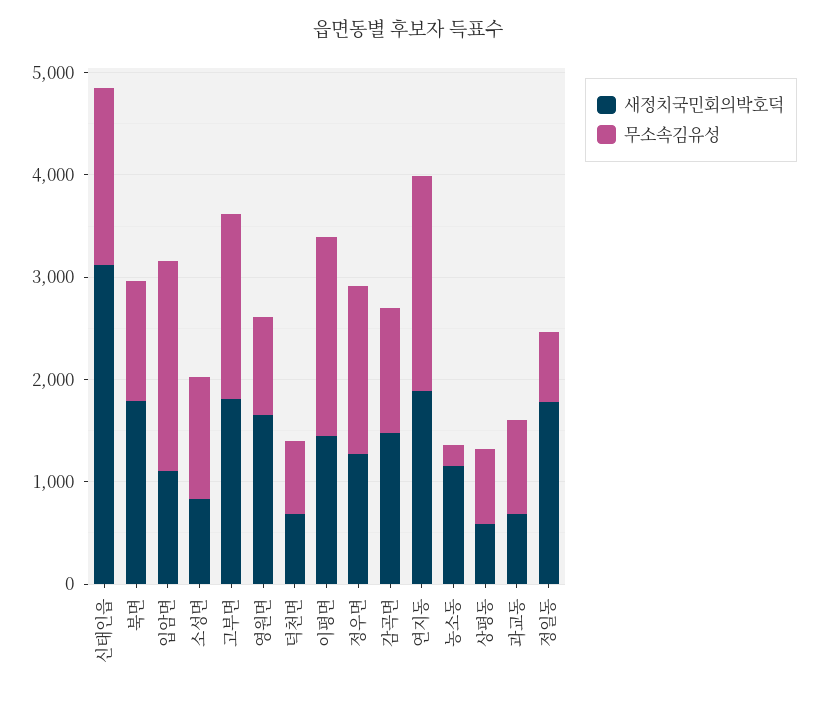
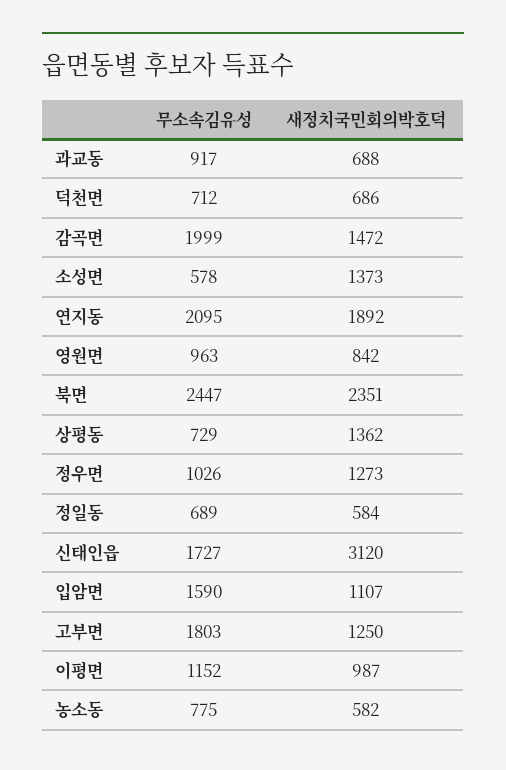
  {
    "새정치국민회의박호덕": {
      "신태인읍": 3120,
-     "북면": 1800,
+     "북면": 2351,
      "입암면": 1107,
-     "소성면": 800,
+     "소성면": 1373,
-     "고부면": 1800,
+     "고부면": 1250,
-     "영원면": 1600,
+     "영원면": 842,
      "덕천면": 686,
-     "이평면": 1400,
+     "이평면": 987,
      "정우면": 1273,
      "감곡면": 1472,
      "연지동": 1892,
-     "농소동": 1200,
+     "농소동": 582,
-     "상평동": 600,
+     "상평동": 1362,
      "과교동": 688,
-     "정일동": 1800
+     "정일동": 584
    },
    "무소속김유성": {
      "신태인읍": 1727,
-     "북면": 1200,
+     "북면": 2447,
-     "입암면": 2000,
+     "입암면": 1590,
-     "소성면": 1200,
+     "소성면": 578,
      "고부면": 1803,
      "영원면": 963,
      "덕천면": 712,
-     "이평면": 2000,
+     "이평면": 1152,
-     "정우면": 1600,
+     "정우면": 1026,
-     "감곡면": 1200,
+     "감곡면": 1999,
      "연지동": 2095,
-     "농소동": 200,
+     "농소동": 775,
      "상평동": 729,
      "과교동": 917,
      "정일동": 689
    }
  }

